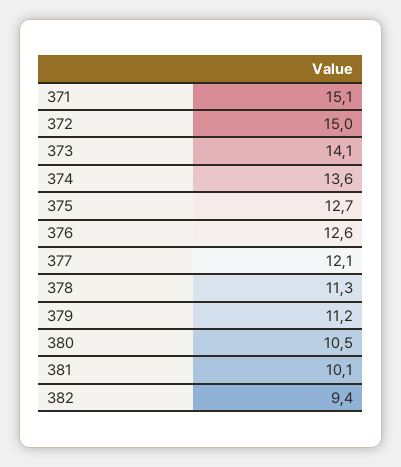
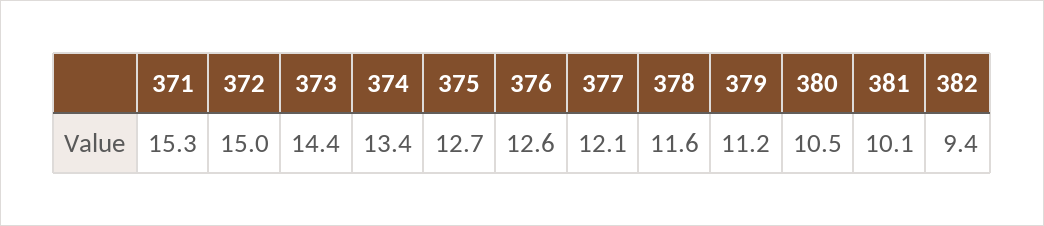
  {
-   "371": 15.1,
+   "371": 15.3,
    "372": 15,
-   "373": 14.1,
+   "373": 14.4,
-   "374": 13.6,
+   "374": 13.4,
    "375": 12.7,
    "376": 12.6,
    "377": 12.1,
-   "378": 11.3,
+   "378": 11.6,
    "379": 11.2,
    "380": 10.5,
    "381": 10.1,
    "382": 9.4
  }

